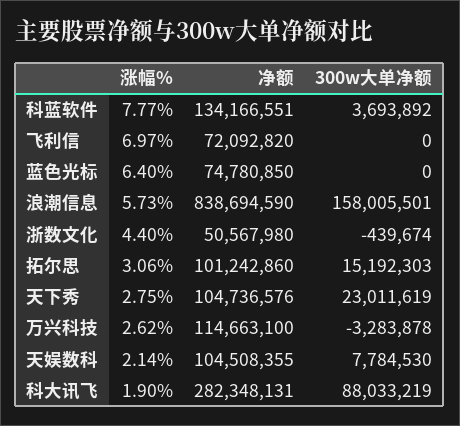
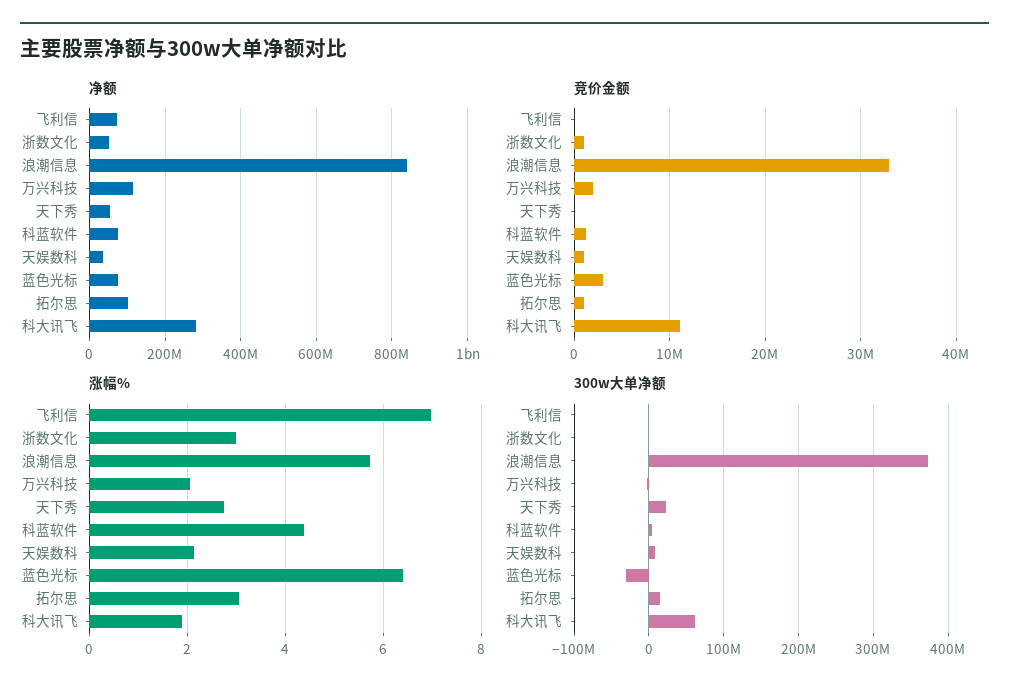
  {
    "涨幅%": {
-     "科蓝软件": 7.77,
+     "科蓝软件": 4.4,
      "飞利信": 6.97,
      "蓝色光标": 6.4,
      "浪潮信息": 5.73,
-     "浙数文化": 4.4,
+     "浙数文化": 3,
      "拓尔思": 3.06,
      "天下秀": 2.75,
-     "万兴科技": 2.62,
+     "万兴科技": 2,
      "天娱数科": 2.14,
      "科大讯飞": 1.9
    },
    "净额": {
-     "科蓝软件": 134166551,
+     "科蓝软件": 80000000,
      "飞利信": 72092820,
      "蓝色光标": 74780850,
      "浪潮信息": 838694590,
      "浙数文化": 50567980,
      "拓尔思": 101242860,
-     "天下秀": 104736576,
+     "天下秀": 60000000,
      "万兴科技": 114663100,
-     "天娱数科": 104508355,
+     "天娱数科": 40000000,
      "科大讯飞": 282348131
    },
    "300w大单净额": {
      "科蓝软件": 3693892,
      "飞利信": 0,
-     "蓝色光标": 0,
+     "蓝色光标": -30000000,
-     "浪潮信息": 158005501,
+     "浪潮信息": 370000000,
      "浙数文化": -439674,
      "拓尔思": 15192303,
      "天下秀": 23011619,
      "万兴科技": -3283878,
      "天娱数科": 7784530,
-     "科大讯飞": 88033219
+     "科大讯飞": 60000000
-   }
+   },
+   "竞价金额": {
+     "飞利信": 0,
+     "浙数文化": 1000000,
+     "浪潮信息": 33000000,
+     "万兴科技": 2000000,
+     "天下秀": 0,
+     "科蓝软件": 1000000,
+     "天娱数科": 1000000,
+     "蓝色光标": 3000000,
+     "拓尔思": 1000000,
+     "科大讯飞": 11000000
+   }
  }

